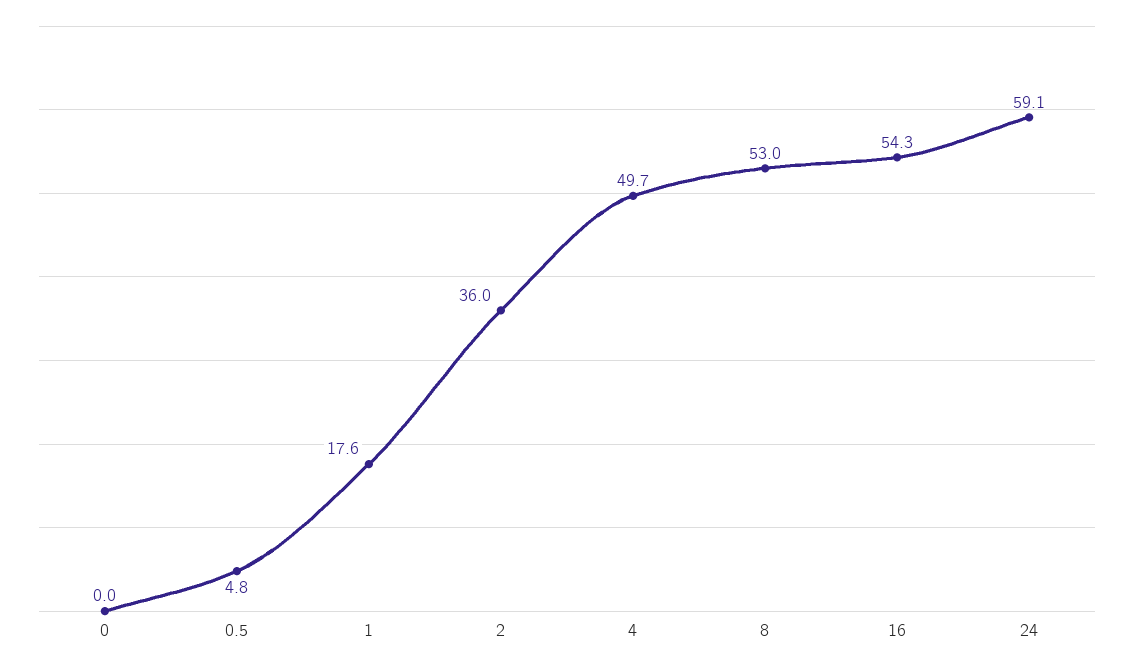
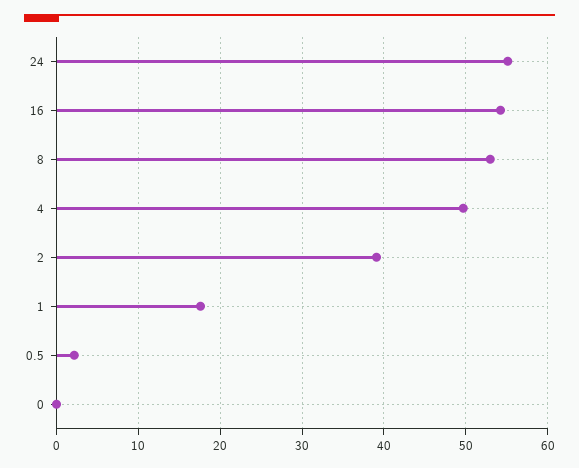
  {
    "0": 0,
-   "0.5": 4.8,
+   "0.5": 2,
    "1": 17.6,
-   "2": 36,
+   "2": 39,
    "4": 49.7,
    "8": 53,
    "16": 54.3,
-   "24": 59.1
+   "24": 55
  }

